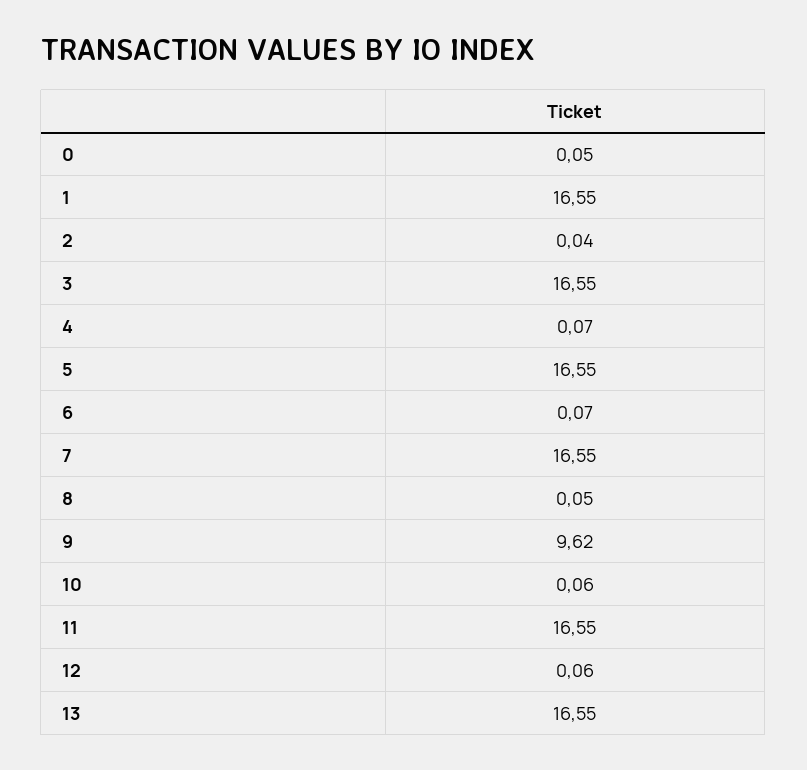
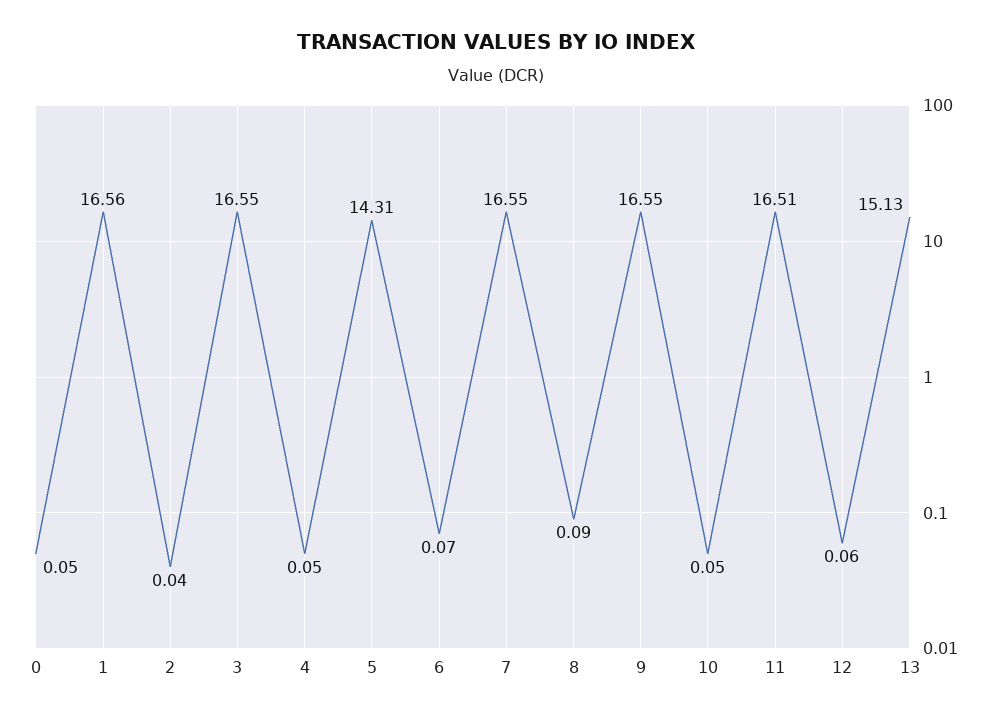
  {
    "0": 0.05,
-   "1": 16.55,
+   "1": 16.56,
    "2": 0.04,
    "3": 16.55,
-   "4": 0.07,
+   "4": 0.05,
-   "5": 16.55,
+   "5": 14.31,
    "6": 0.07,
    "7": 16.55,
-   "8": 0.05,
+   "8": 0.09,
-   "9": 9.62,
+   "9": 16.55,
-   "10": 0.06,
+   "10": 0.05,
-   "11": 16.55,
+   "11": 16.51,
    "12": 0.06,
-   "13": 16.55
+   "13": 15.13
  }

